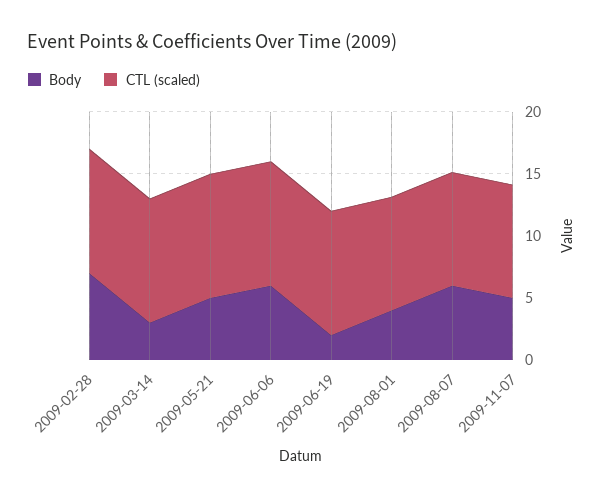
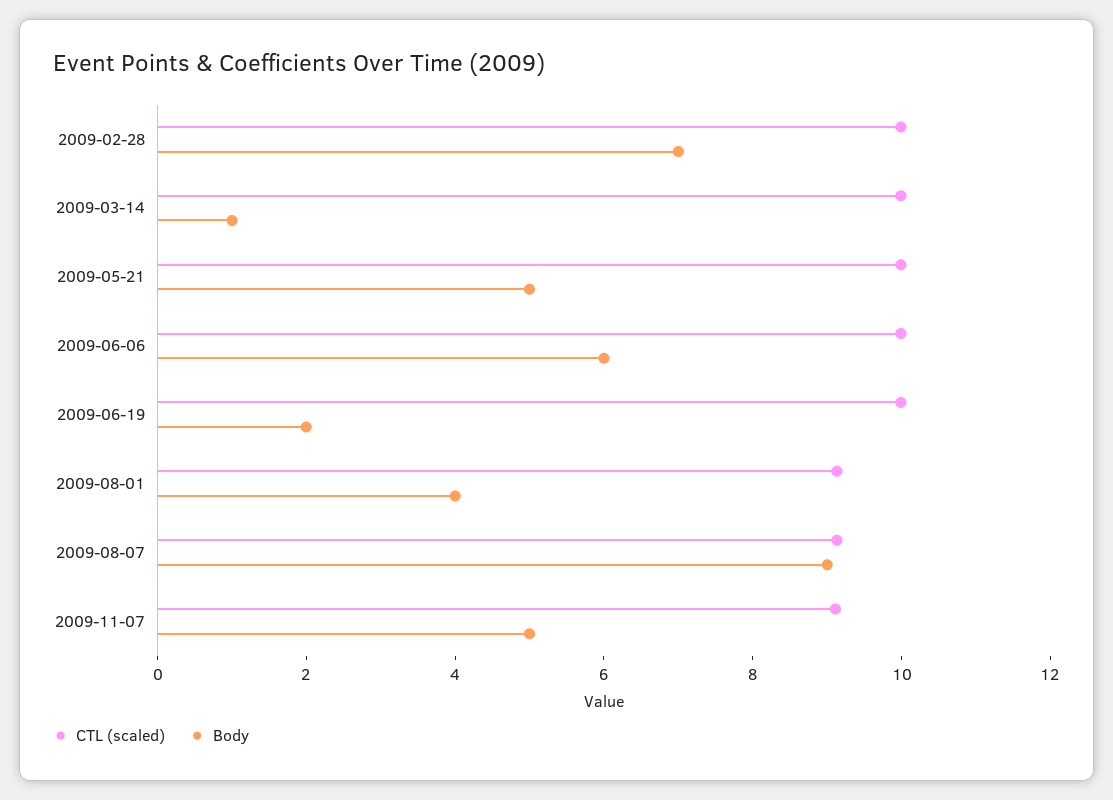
  {
    "Body": {
      "2009-02-28": 7,
-     "2009-03-14": 3,
+     "2009-03-14": 1,
      "2009-05-21": 5,
      "2009-06-06": 6,
      "2009-06-19": 2,
      "2009-08-01": 4,
-     "2009-08-07": 6,
+     "2009-08-07": 9,
      "2009-11-07": 5
    },
    "CTL (scaled)": {
      "2009-02-28": 10,
      "2009-03-14": 10,
      "2009-05-21": 10,
      "2009-06-06": 10,
      "2009-06-19": 10,
      "2009-08-01": 9,
      "2009-08-07": 9,
      "2009-11-07": 9
    }
  }

